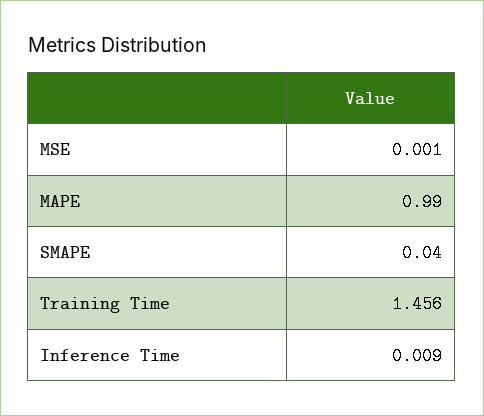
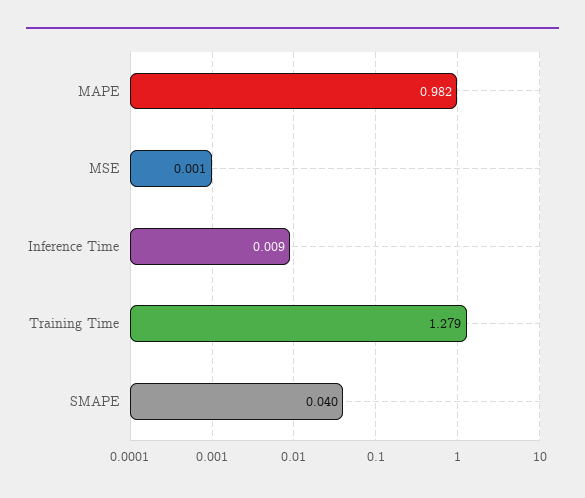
  {
    "MSE": 0.001,
-   "MAPE": 0.99,
+   "MAPE": 0.982,
    "SMAPE": 0.04,
-   "Training Time": 1.456,
+   "Training Time": 1.279,
    "Inference Time": 0.009
  }

